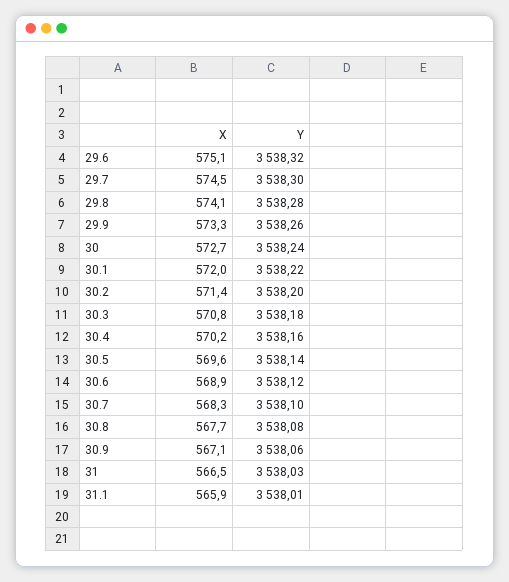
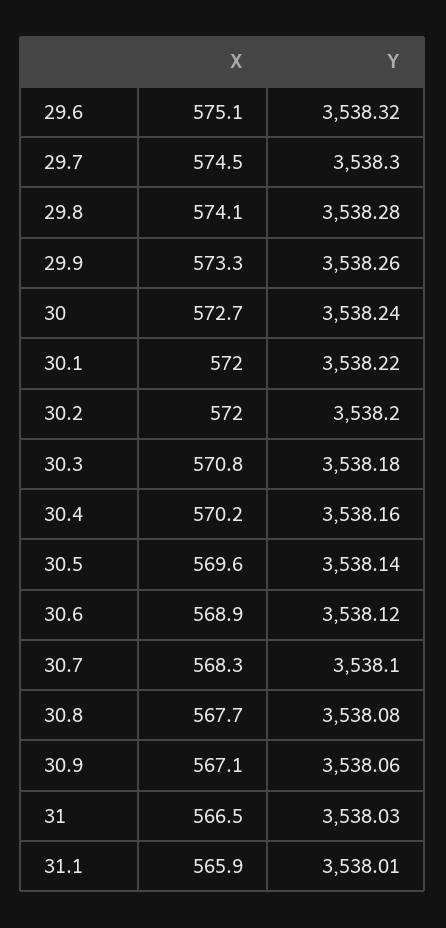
  {
    "X": {
      "29.6": 575.1,
      "29.7": 574.5,
      "29.8": 574.1,
      "29.9": 573.3,
      "30": 572.7,
      "30.1": 572,
-     "30.2": 571.4,
+     "30.2": 572,
      "30.3": 570.8,
      "30.4": 570.2,
      "30.5": 569.6,
      "30.6": 568.9,
      "30.7": 568.3,
      "30.8": 567.7,
      "30.9": 567.1,
      "31": 566.5,
      "31.1": 565.9
    },
    "Y": {
      "29.6": 3538.32,
      "29.7": 3538.3,
      "29.8": 3538.28,
      "29.9": 3538.26,
      "30": 3538.24,
      "30.1": 3538.22,
      "30.2": 3538.2,
      "30.3": 3538.18,
      "30.4": 3538.16,
      "30.5": 3538.14,
      "30.6": 3538.12,
      "30.7": 3538.1,
      "30.8": 3538.08,
      "30.9": 3538.06,
      "31": 3538.03,
      "31.1": 3538.01
    }
  }

